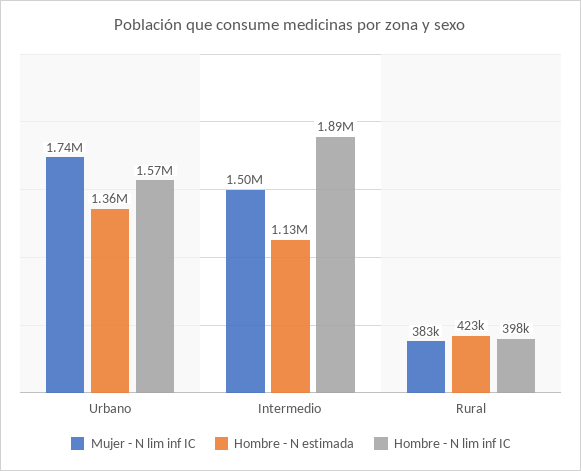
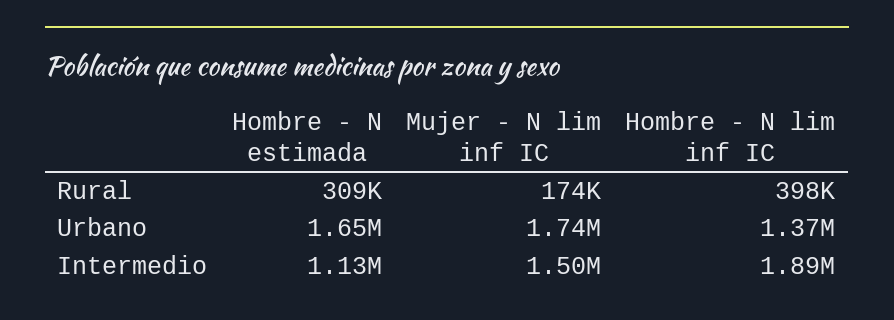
  {
    "Mujer - N lim inf IC": {
      "Urbano": 1740000,
      "Intermedio": 1500000,
-     "Rural": 383000
+     "Rural": 174000
    },
    "Hombre - N estimada": {
-     "Urbano": 1360000,
+     "Urbano": 1650000,
      "Intermedio": 1130000,
-     "Rural": 423000
+     "Rural": 309000
    },
    "Hombre - N lim inf IC": {
-     "Urbano": 1570000,
+     "Urbano": 1370000,
      "Intermedio": 1890000,
      "Rural": 398000
    }
  }

